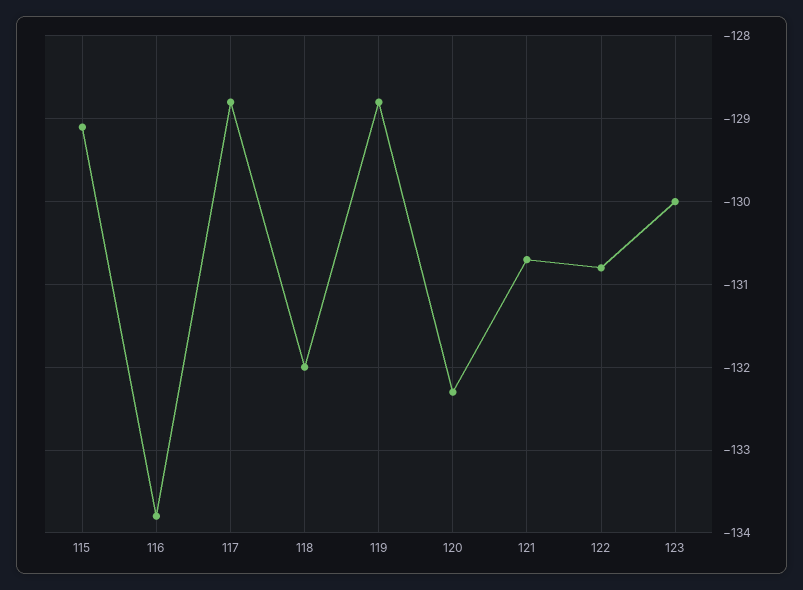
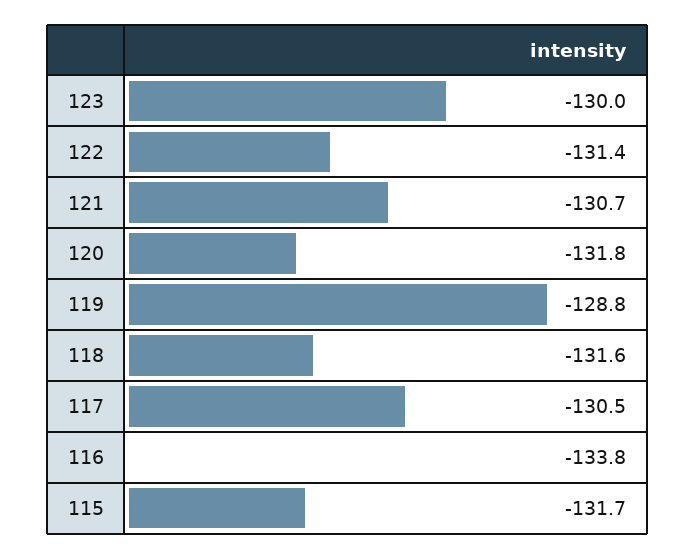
  {
-   "115": -129.1,
+   "115": -131.7,
    "116": -133.8,
-   "117": -128.8,
+   "117": -130.5,
-   "118": -132,
+   "118": -131.6,
    "119": -128.8,
-   "120": -132.3,
+   "120": -131.8,
    "121": -130.7,
-   "122": -130.8,
+   "122": -131.4,
    "123": -130
  }

